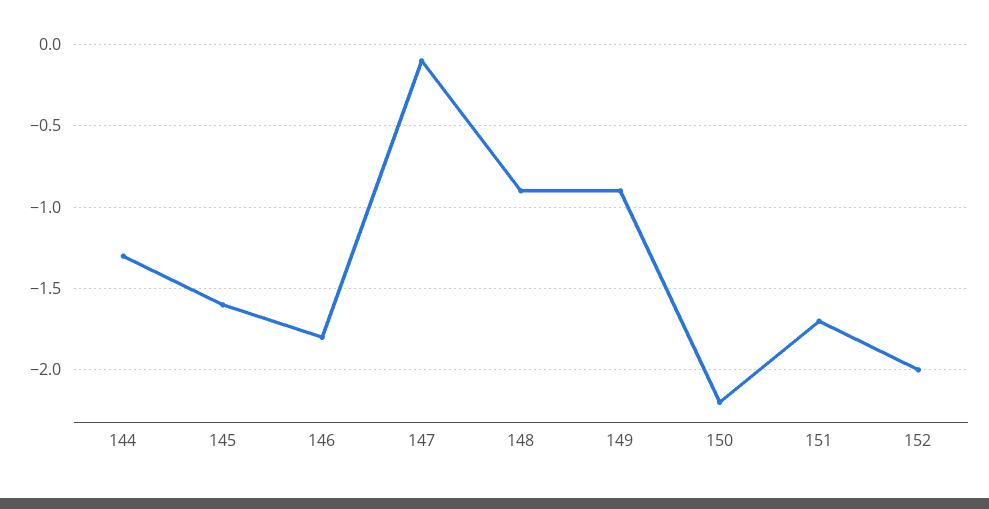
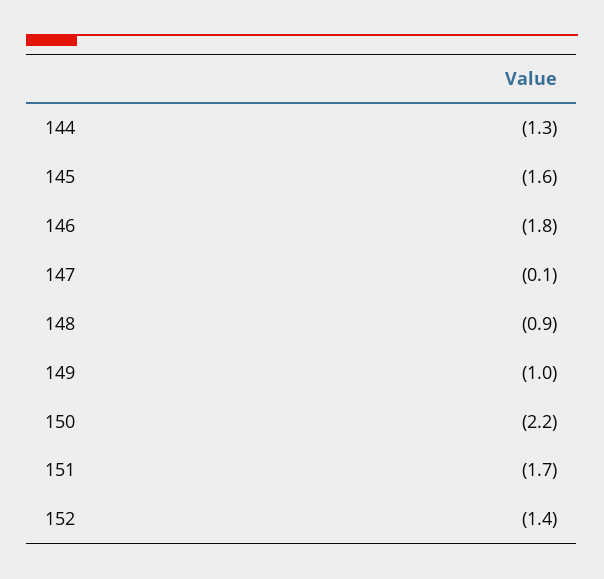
  {
    "144": -1.3,
    "145": -1.6,
    "146": -1.8,
    "147": -0.1,
    "148": -0.9,
-   "149": -0.9,
+   "149": -1,
    "150": -2.2,
    "151": -1.7,
-   "152": -2
+   "152": -1.4
  }

